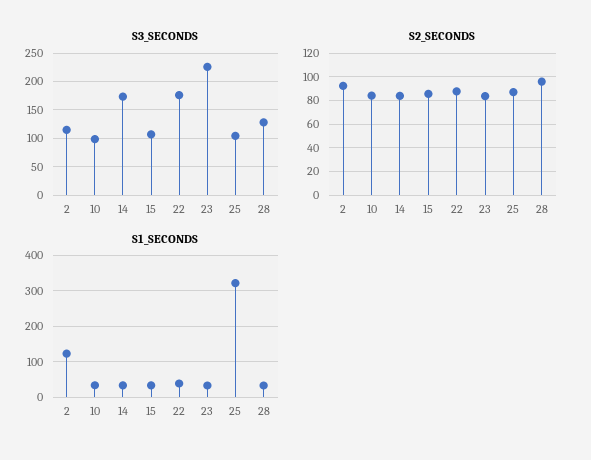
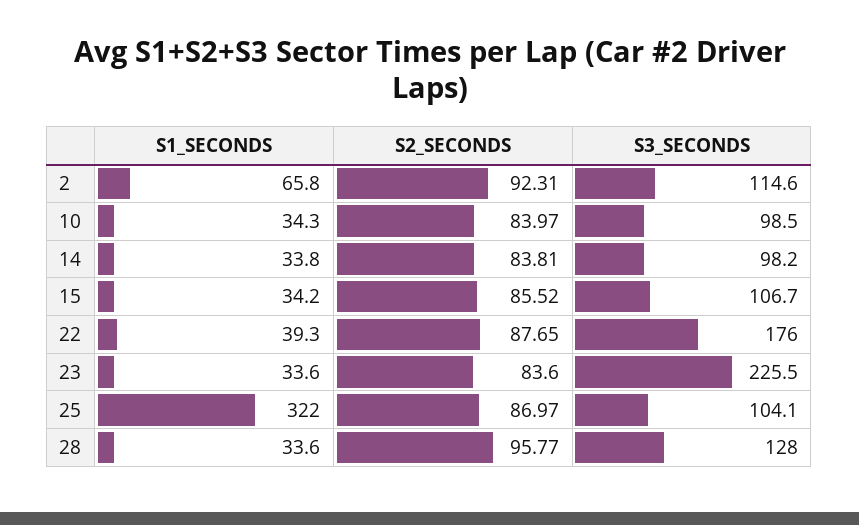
  {
    "S3_SECONDS": {
      "2": 114.6,
      "10": 98.5,
-     "14": 175,
+     "14": 98.2,
      "15": 106.7,
      "22": 176,
      "23": 225.5,
      "25": 104.1,
      "28": 128
    },
    "S2_SECONDS": {
      "2": 92.31,
      "10": 83.97,
      "14": 83.81,
      "15": 85.52,
      "22": 87.65,
      "23": 83.6,
      "25": 86.97,
      "28": 95.77
    },
    "S1_SECONDS": {
-     "2": 120,
+     "2": 65.8,
      "10": 34.3,
      "14": 33.8,
      "15": 34.2,
      "22": 39.3,
      "23": 33.6,
      "25": 322,
      "28": 33.6
    }
  }

